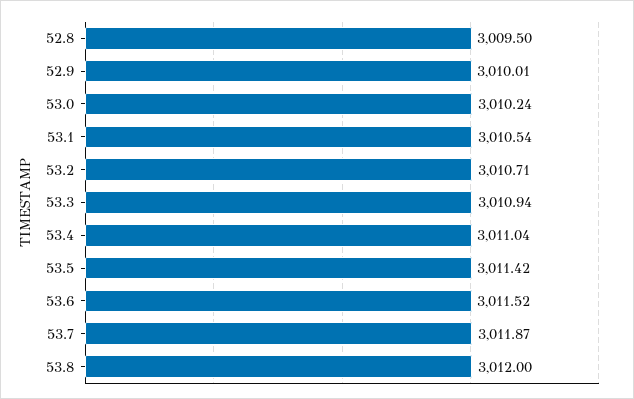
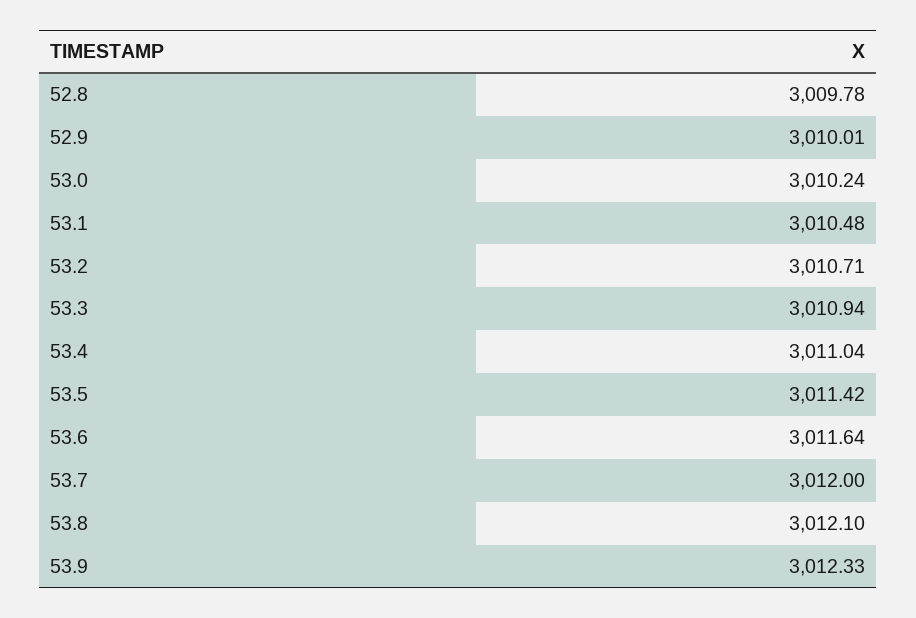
  {
-   "52.8": 3009.5,
+   "52.8": 3009.78,
    "52.9": 3010.01,
    "53.0": 3010.24,
-   "53.1": 3010.54,
+   "53.1": 3010.48,
    "53.2": 3010.71,
    "53.3": 3010.94,
    "53.4": 3011.04,
    "53.5": 3011.42,
-   "53.6": 3011.52,
+   "53.6": 3011.64,
-   "53.7": 3011.87,
+   "53.7": 3012,
-   "53.8": 3012
+   "53.8": 3012.1,
+   "53.9": 3012.33
  }

